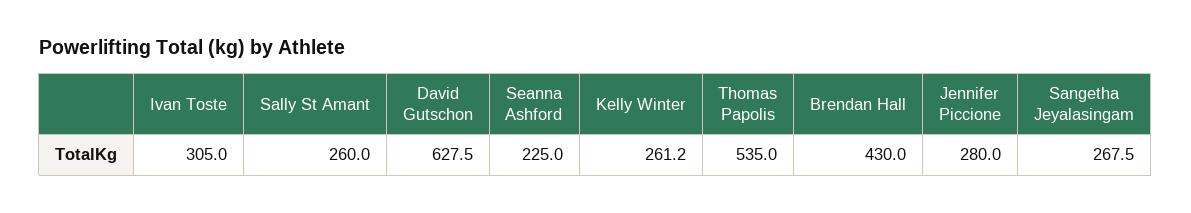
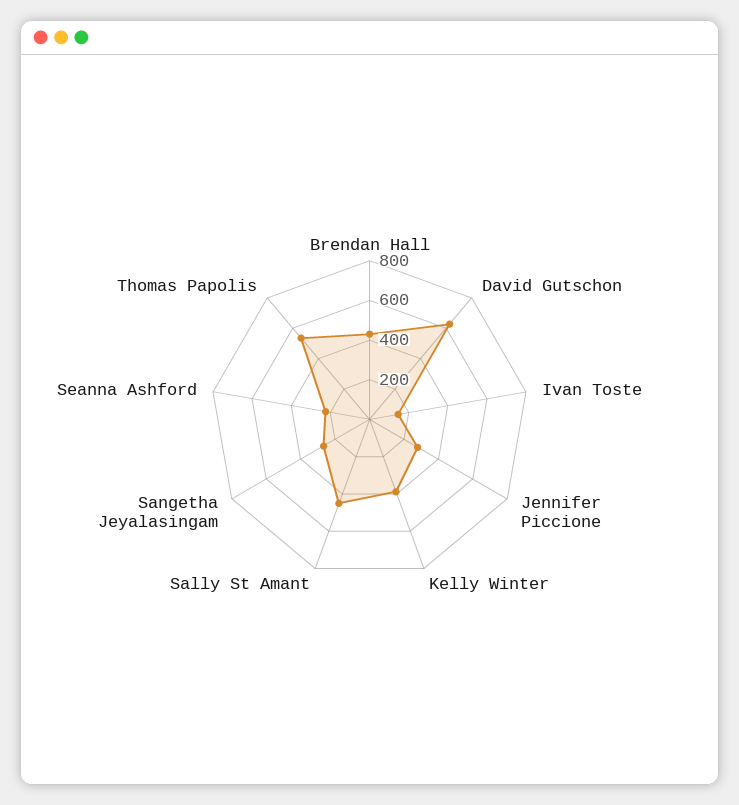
  {
-   "Ivan Toste": 305,
+   "Ivan Toste": 150,
-   "Sally St Amant": 260,
+   "Sally St Amant": 450,
    "David Gutschon": 627.5,
    "Seanna Ashford": 225,
-   "Kelly Winter": 261.2,
+   "Kelly Winter": 400,
    "Thomas Papolis": 535,
    "Brendan Hall": 430,
    "Jennifer Piccione": 280,
    "Sangetha Jeyalasingam": 267.5
  }

